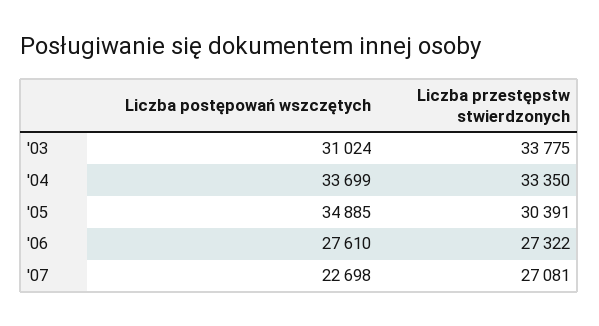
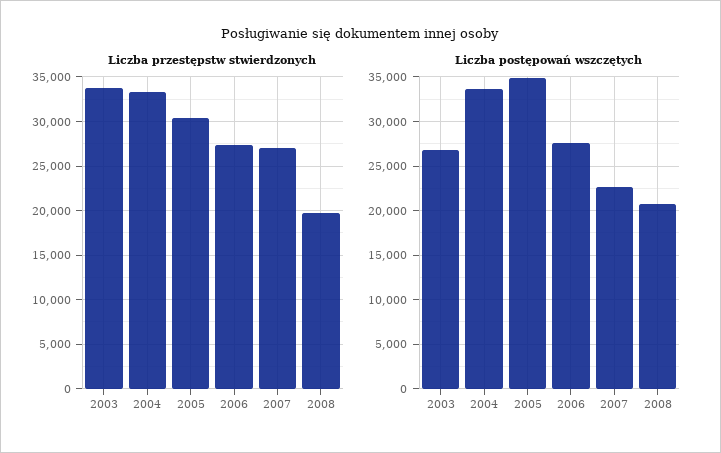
  {
    "Liczba postępowań wszczętych": {
-     "'03": 31024,
+     "'03": 27000,
      "'04": 33699,
      "'05": 34885,
      "'06": 27610,
-     "'07": 22698
+     "'07": 22698,
+     "2008": 21000
    },
    "Liczba przestępstw stwierdzonych": {
      "'03": 33775,
      "'04": 33350,
      "'05": 30391,
      "'06": 27322,
-     "'07": 27081
+     "'07": 27081,
+     "2008": 20000
    }
  }

